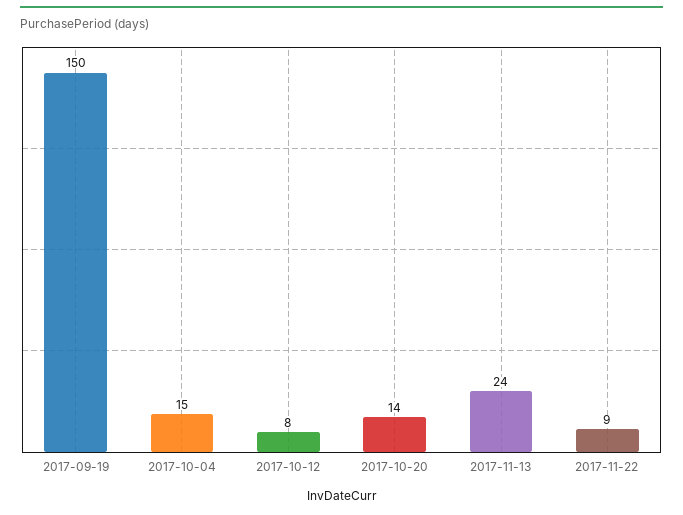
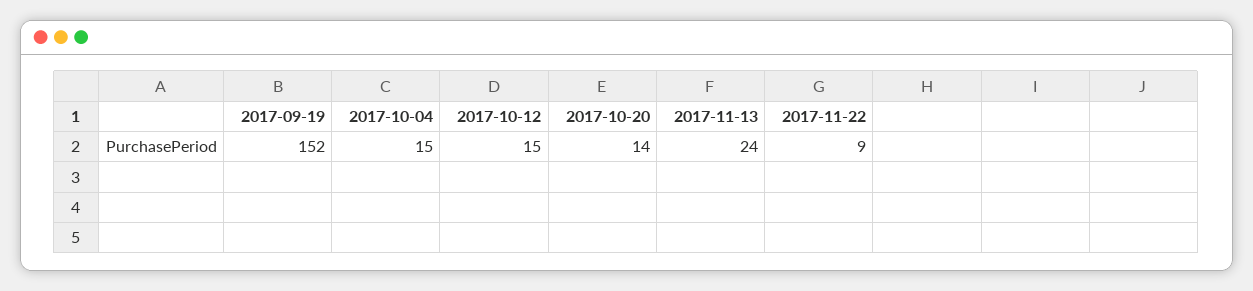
  {
-   "2017-09-19": 150,
+   "2017-09-19": 152,
    "2017-10-04": 15,
-   "2017-10-12": 8,
+   "2017-10-12": 15,
    "2017-10-20": 14,
    "2017-11-13": 24,
    "2017-11-22": 9
  }

